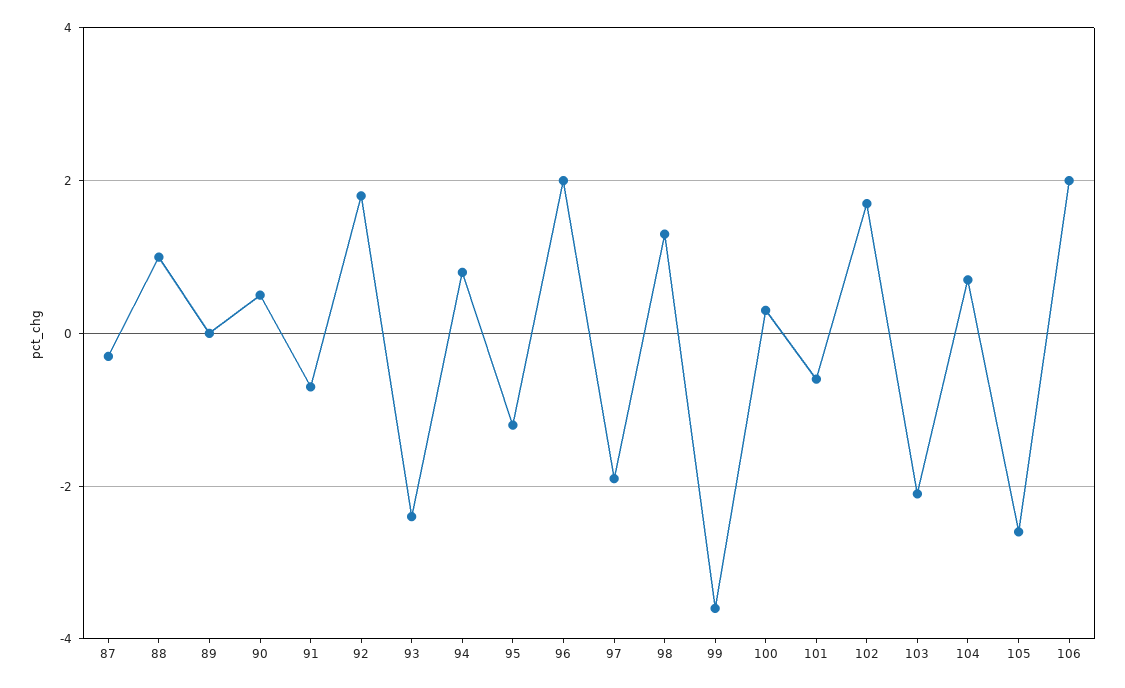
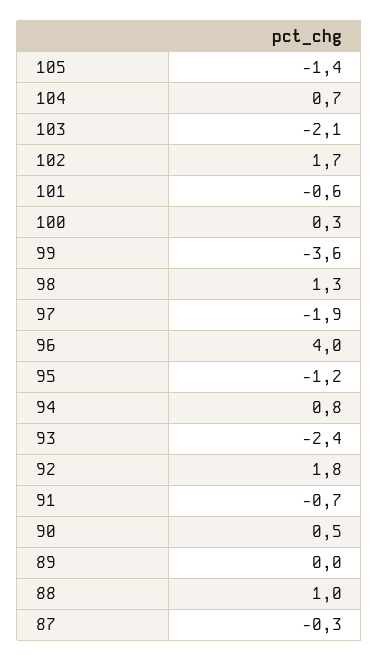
  {
    "87": -0.3,
    "88": 1,
    "89": 0,
    "90": 0.5,
    "91": -0.7,
    "92": 1.8,
    "93": -2.4,
    "94": 0.8,
    "95": -1.2,
-   "96": 2,
+   "96": 4,
    "97": -1.9,
    "98": 1.3,
    "99": -3.6,
    "100": 0.3,
    "101": -0.6,
    "102": 1.7,
    "103": -2.1,
    "104": 0.7,
-   "105": -2.5,
+   "105": -1.4
-   "106": 2
  }

